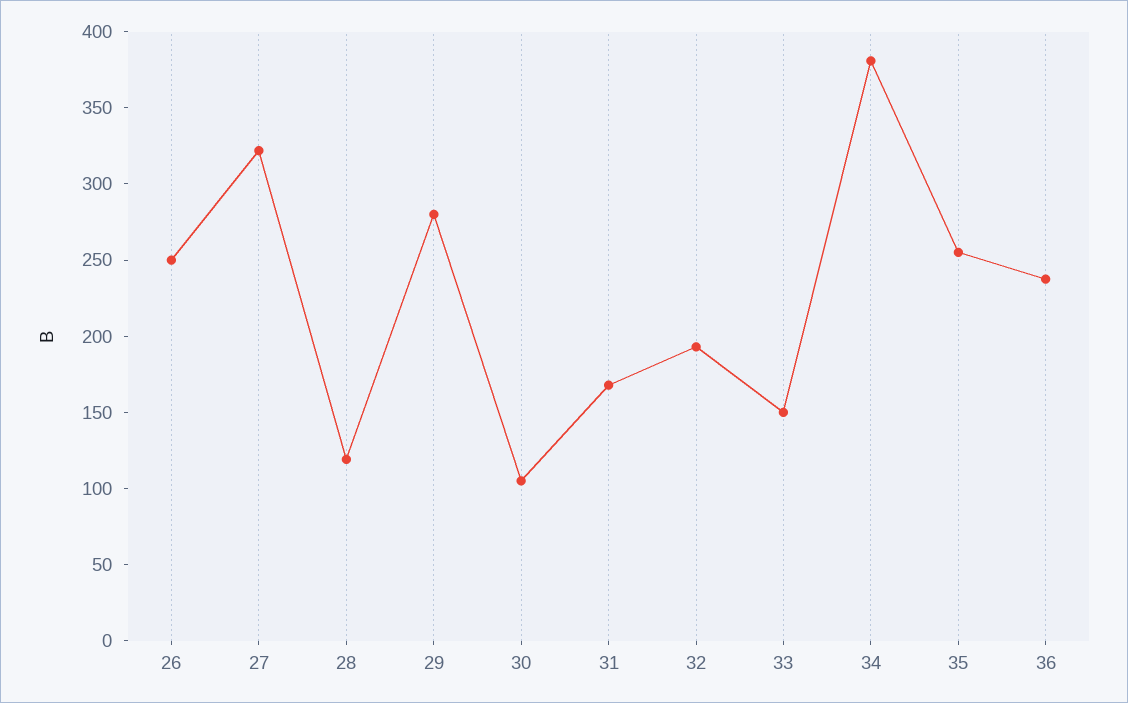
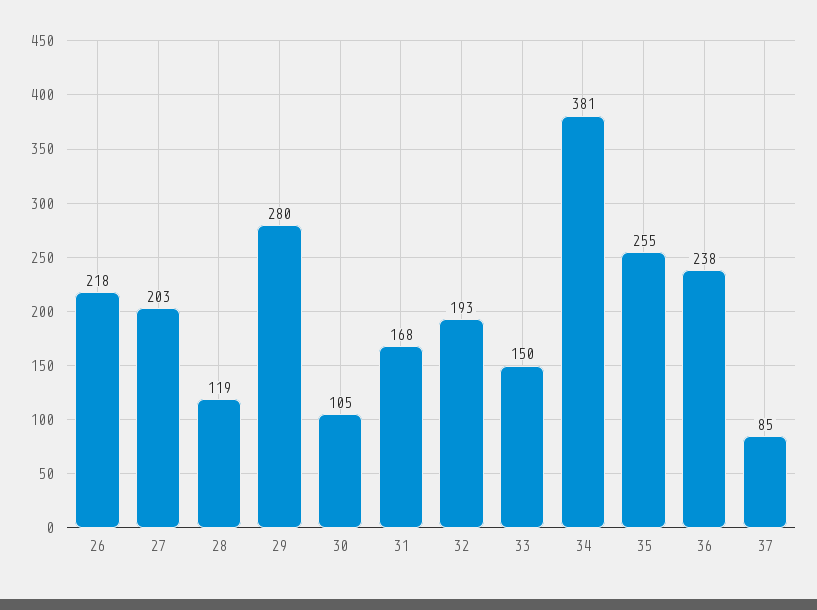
  {
-   "26": 250,
+   "26": 218,
-   "27": 320,
+   "27": 203,
    "28": 119,
    "29": 280,
    "30": 105,
    "31": 168,
    "32": 193,
    "33": 150,
    "34": 381,
    "35": 255,
-   "36": 238
+   "36": 238,
+   "37": 85
  }

